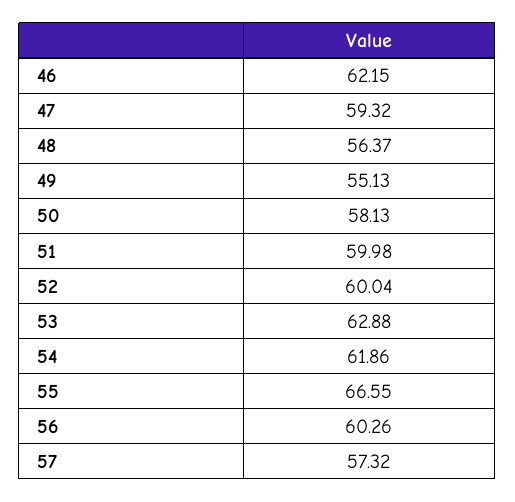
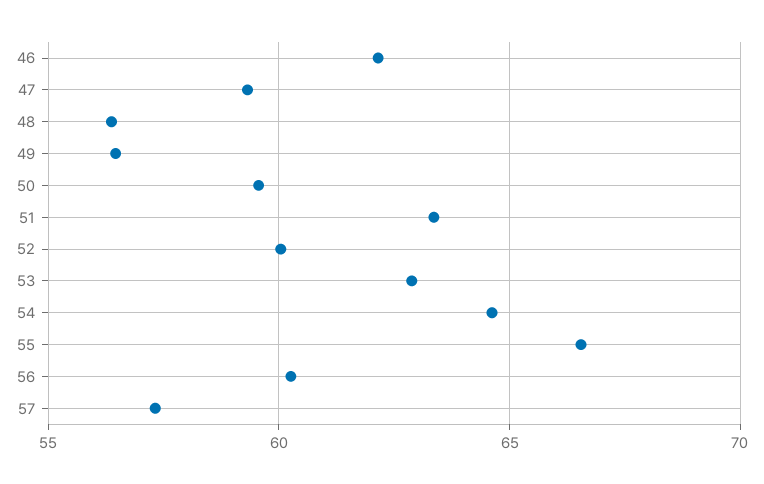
  {
    "46": 62.15,
    "47": 59.32,
    "48": 56.37,
-   "49": 55.13,
+   "49": 56.5,
-   "50": 58.13,
+   "50": 59.5,
-   "51": 59.98,
+   "51": 63.5,
    "52": 60.04,
    "53": 62.88,
-   "54": 61.86,
+   "54": 64.5,
    "55": 66.55,
    "56": 60.26,
    "57": 57.32
  }

